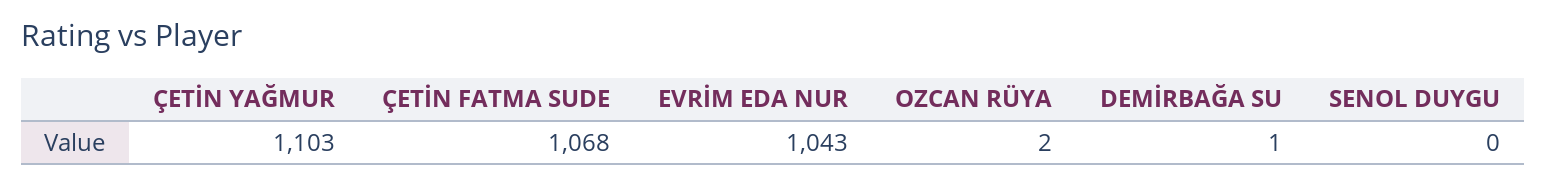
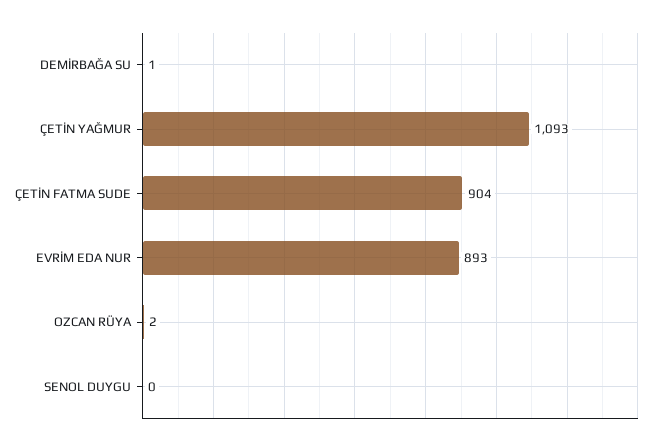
  {
-   "ÇETİN YAĞMUR": 1103,
+   "ÇETİN YAĞMUR": 1093,
-   "ÇETİN FATMA SUDE": 1068,
+   "ÇETİN FATMA SUDE": 904,
-   "EVRİM EDA NUR": 1043,
+   "EVRİM EDA NUR": 893,
    "OZCAN RÜYA": 2,
    "DEMİRBAĞA SU": 1,
    "SENOL DUYGU": 0
  }

